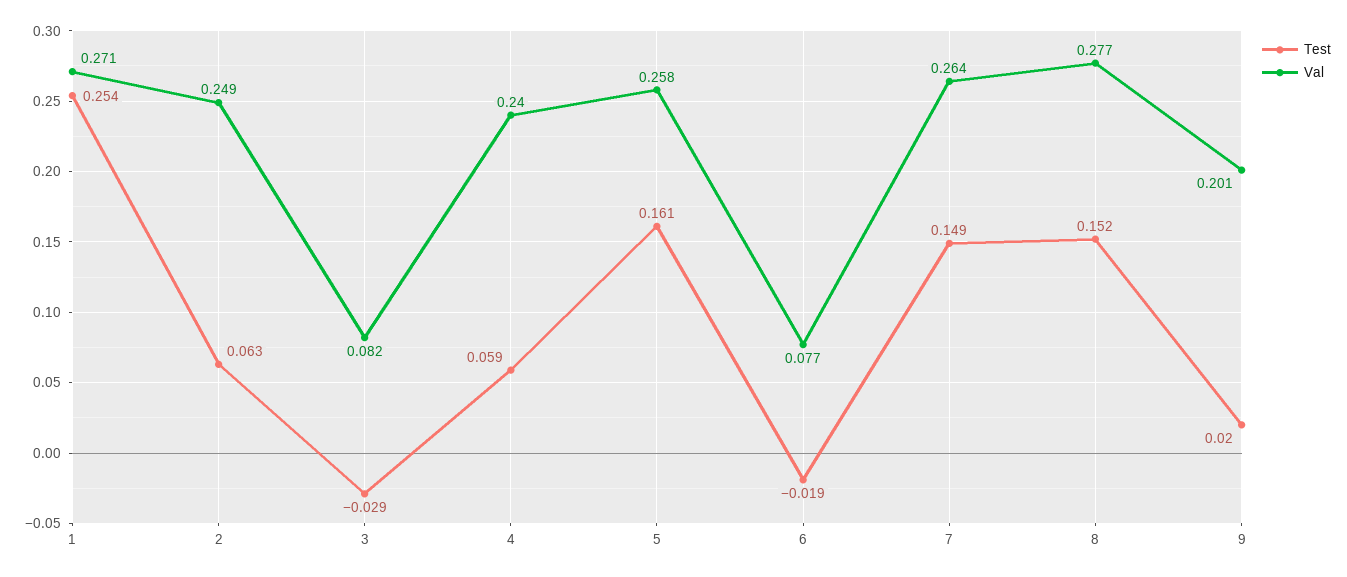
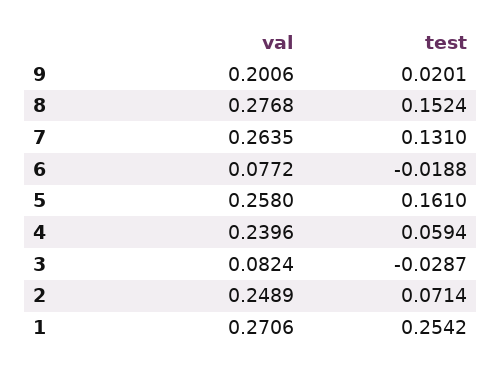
  {
    "Test": {
      "1": 0.2542,
-     "2": 0.063,
+     "2": 0.0714,
      "3": -0.0287,
      "4": 0.0594,
      "5": 0.161,
      "6": -0.0188,
-     "7": 0.149,
+     "7": 0.131,
      "8": 0.1524,
      "9": 0.0201
    },
    "Val": {
      "1": 0.2706,
      "2": 0.2489,
      "3": 0.0824,
      "4": 0.2396,
      "5": 0.258,
      "6": 0.0772,
      "7": 0.2635,
      "8": 0.2768,
      "9": 0.2006
    }
  }

